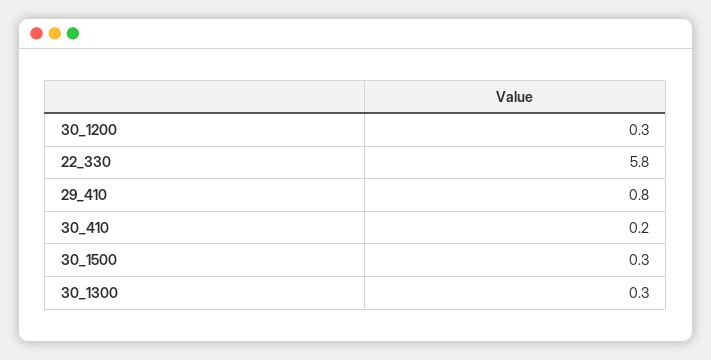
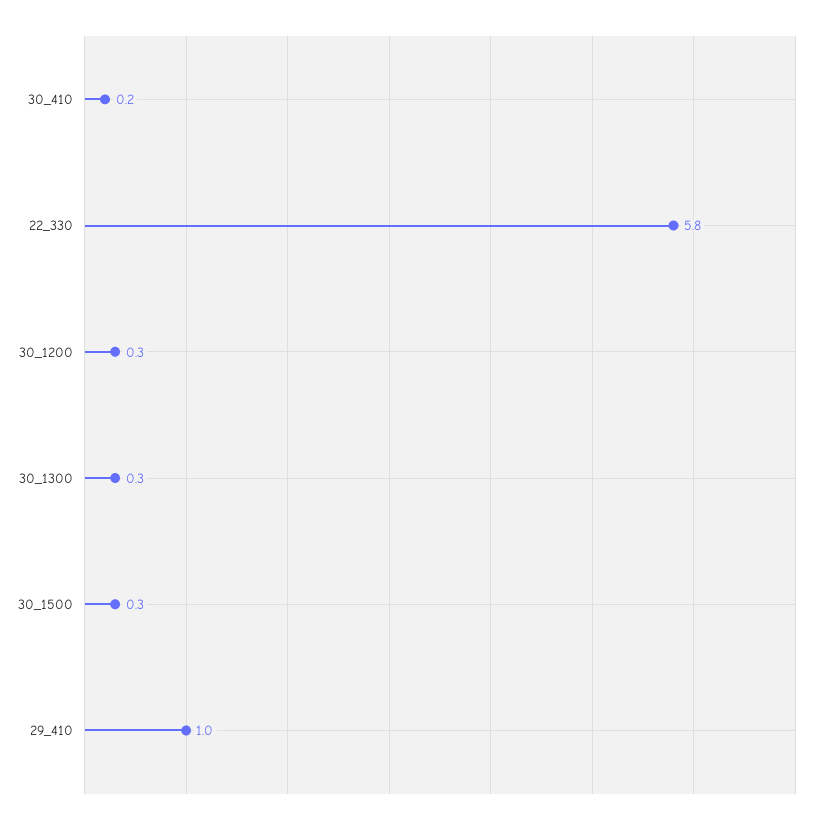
  {
    "30_1200": 0.3,
    "22_330": 5.8,
-   "29_410": 0.8,
+   "29_410": 1,
    "30_410": 0.2,
    "30_1500": 0.3,
    "30_1300": 0.3
  }

